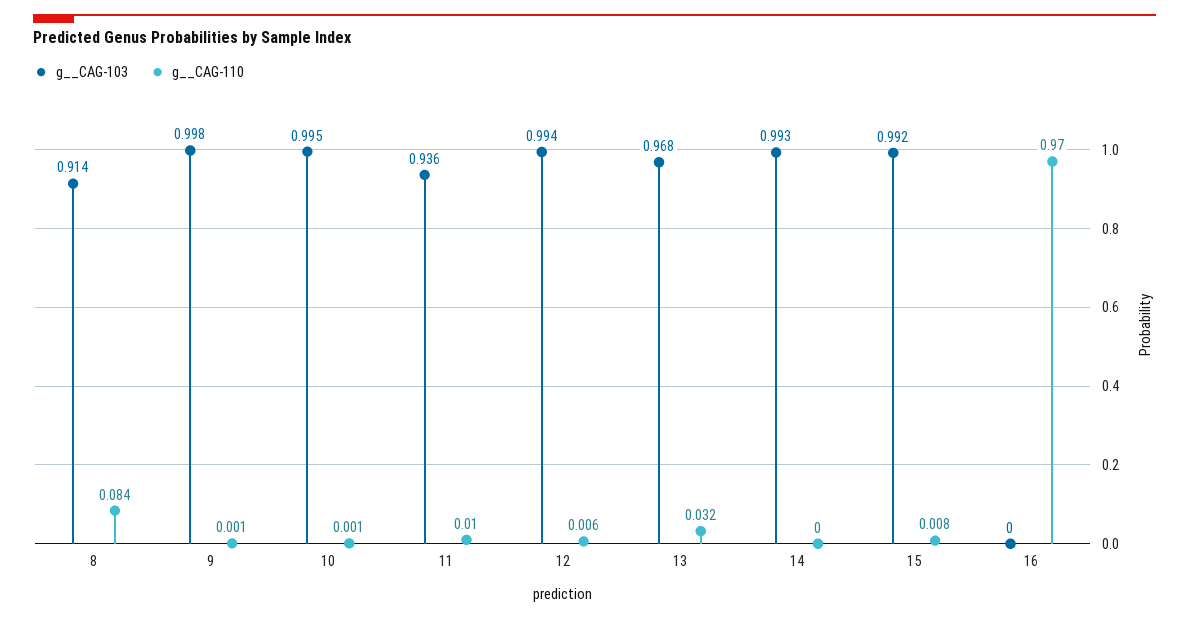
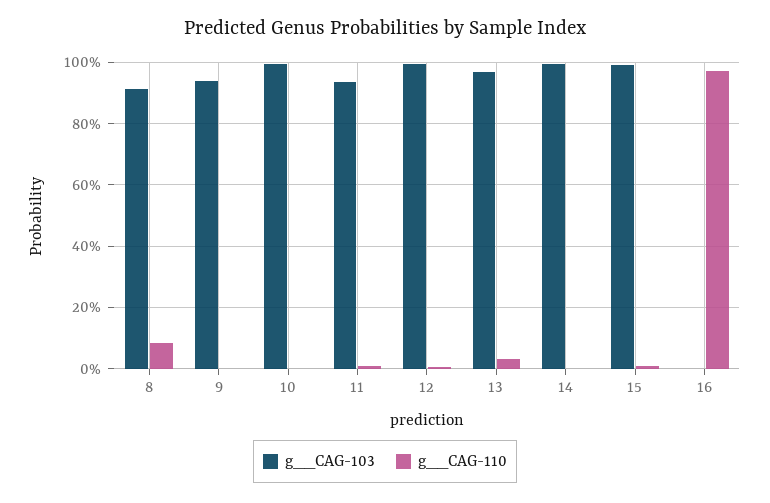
  {
    "g__CAG-103": {
      "8": 0.914,
-     "9": 0.998,
+     "9": 0.94,
      "10": 0.995,
      "11": 0.936,
      "12": 0.994,
      "13": 0.968,
      "14": 0.993,
      "15": 0.992,
      "16": 0
    },
    "g__CAG-110": {
      "8": 0.084,
      "9": 0.001,
      "10": 0.001,
      "11": 0.01,
      "12": 0.006,
      "13": 0.032,
      "14": 0,
      "15": 0.008,
      "16": 0.97
    }
  }

